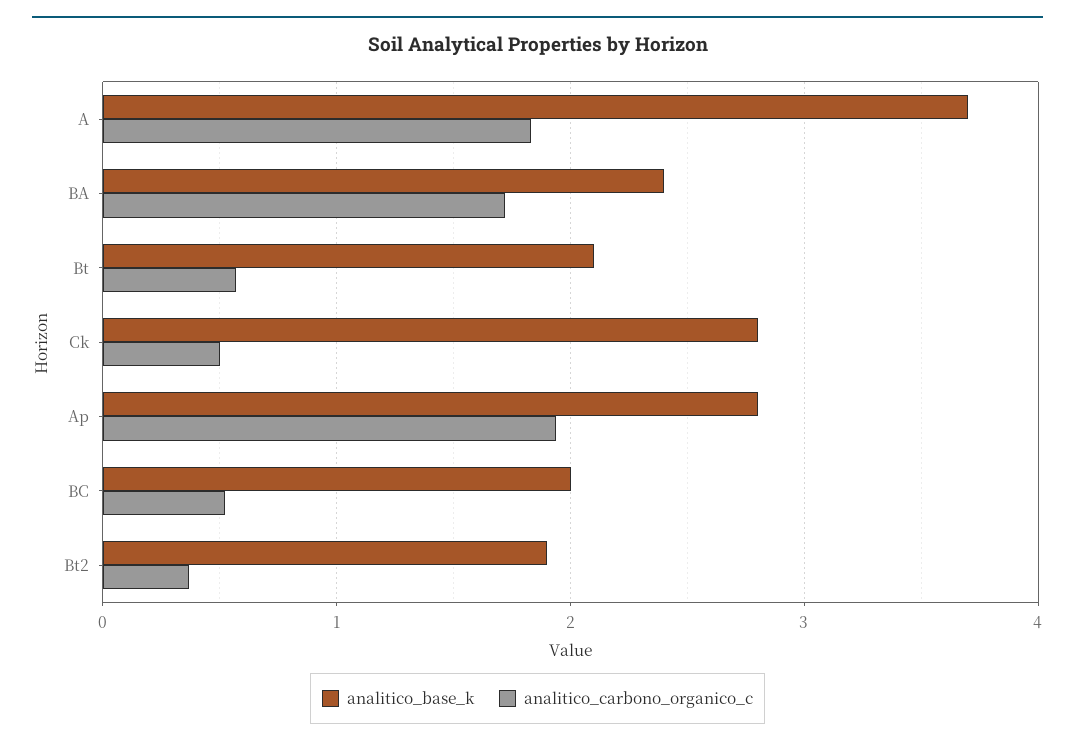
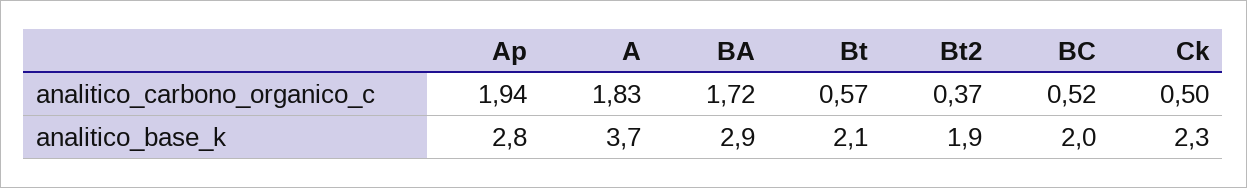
  {
    "analitico_base_k": {
      "A": 3.7,
-     "BA": 2.4,
+     "BA": 2.9,
      "Bt": 2.1,
-     "Ck": 2.8,
+     "Ck": 2.3,
      "Ap": 2.8,
      "BC": 2,
      "Bt2": 1.9
    },
    "analitico_carbono_organico_c": {
      "A": 1.83,
      "BA": 1.72,
      "Bt": 0.57,
      "Ck": 0.5,
      "Ap": 1.94,
      "BC": 0.52,
      "Bt2": 0.37
    }
  }

